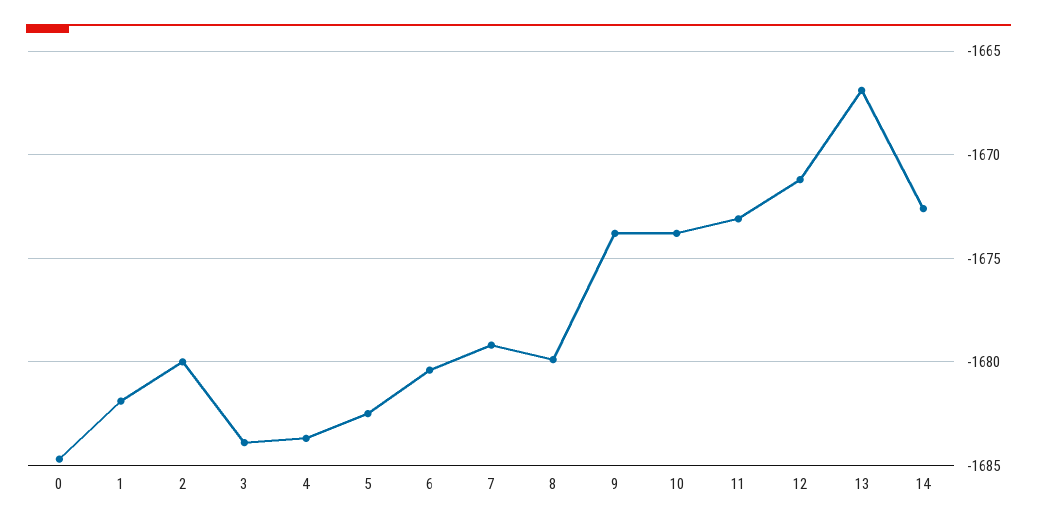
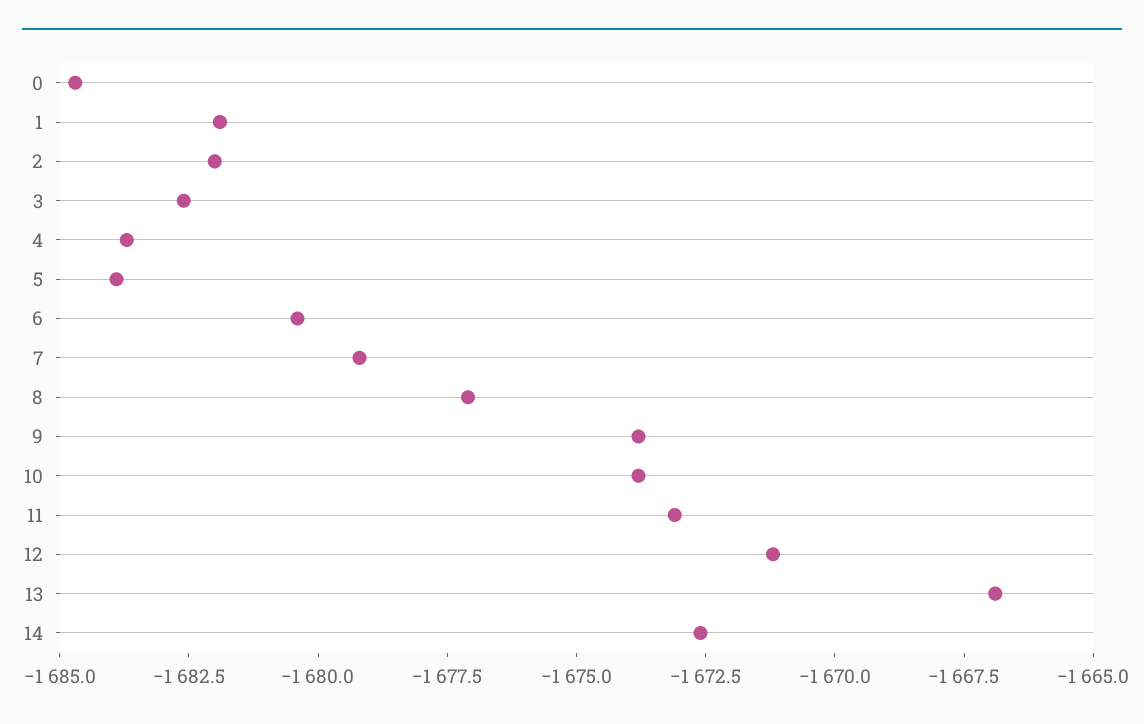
  {
    "0": -1684.5,
    "1": -1682,
-   "2": -1680,
+   "2": -1682,
-   "3": -1684,
+   "3": -1682.5,
    "4": -1683.5,
-   "5": -1682.5,
+   "5": -1684,
    "6": -1680.5,
    "7": -1679,
-   "8": -1680,
+   "8": -1677,
    "9": -1674,
    "10": -1674,
    "11": -1673,
    "12": -1671,
    "13": -1667,
    "14": -1672.5
  }

